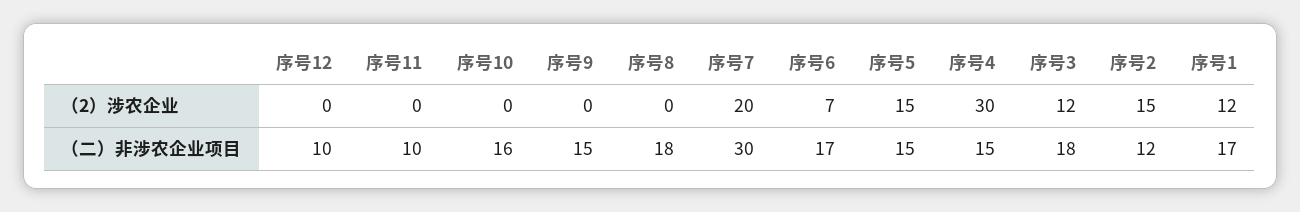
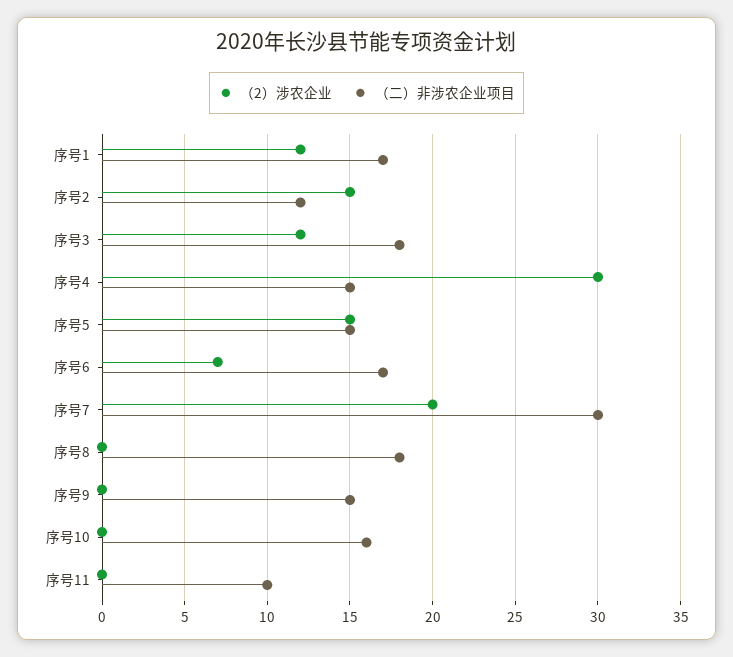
  {
    "（2）涉农企业": {
-     "序号12": 0,
      "序号11": 0,
      "序号10": 0,
      "序号9": 0,
      "序号8": 0,
      "序号7": 20,
      "序号6": 7,
      "序号5": 15,
      "序号4": 30,
      "序号3": 12,
      "序号2": 15,
      "序号1": 12
    },
    "（二）非涉农企业项目": {
-     "序号12": 10,
      "序号11": 10,
      "序号10": 16,
      "序号9": 15,
      "序号8": 18,
      "序号7": 30,
      "序号6": 17,
      "序号5": 15,
      "序号4": 15,
      "序号3": 18,
      "序号2": 12,
      "序号1": 17
    }
  }

